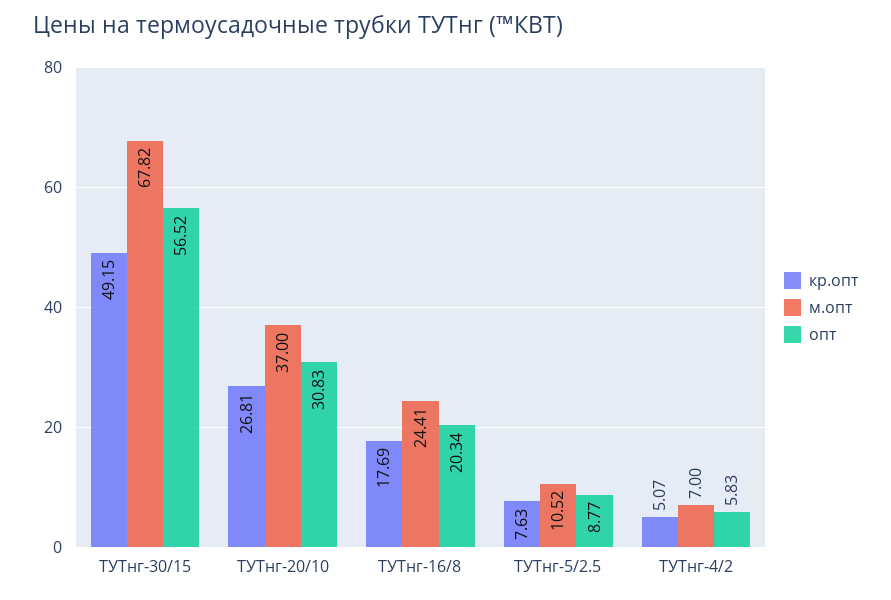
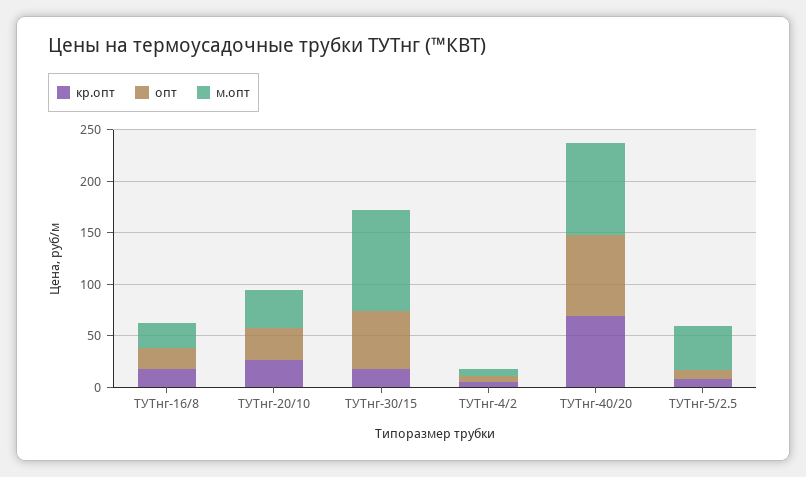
  {
    "кр.опт": {
-     "ТУТнг-30/15": 49.15,
+     "ТУТнг-30/15": 20,
      "ТУТнг-20/10": 26.81,
      "ТУТнг-16/8": 17.69,
      "ТУТнг-5/2.5": 7.63,
-     "ТУТнг-4/2": 5.07
+     "ТУТнг-4/2": 5.07,
+     "ТУТнг-40/20": 70
    },
    "м.опт": {
-     "ТУТнг-30/15": 67.82,
+     "ТУТнг-30/15": 100,
      "ТУТнг-20/10": 37,
      "ТУТнг-16/8": 24.41,
-     "ТУТнг-5/2.5": 10.52,
+     "ТУТнг-5/2.5": 40,
-     "ТУТнг-4/2": 7
+     "ТУТнг-4/2": 7,
+     "ТУТнг-40/20": 90
    },
    "опт": {
      "ТУТнг-30/15": 56.52,
      "ТУТнг-20/10": 30.83,
      "ТУТнг-16/8": 20.34,
      "ТУТнг-5/2.5": 8.77,
-     "ТУТнг-4/2": 5.83
+     "ТУТнг-4/2": 5.83,
+     "ТУТнг-40/20": 80
    }
  }

